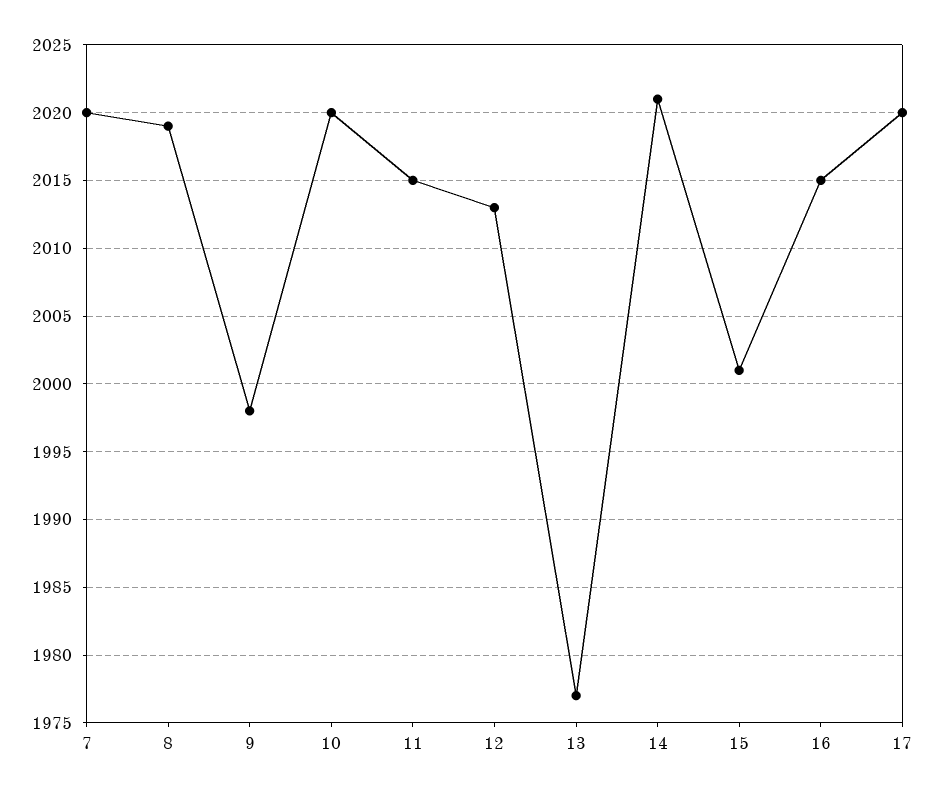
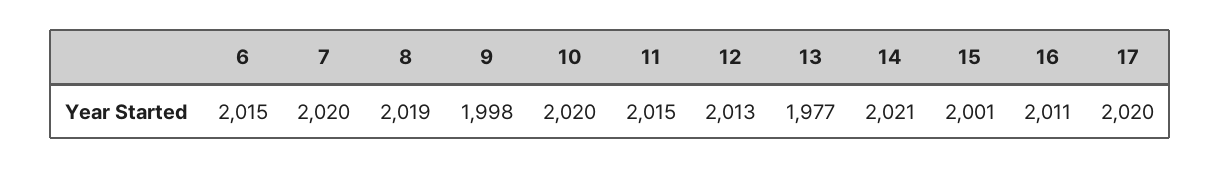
  {
    "7": 2020,
    "8": 2019,
    "9": 1998,
    "10": 2020,
    "11": 2015,
    "12": 2013,
    "13": 1977,
    "14": 2021,
    "15": 2001,
-   "16": 2015,
+   "16": 2011,
-   "17": 2020
+   "17": 2020,
+   "6": 2015
  }

